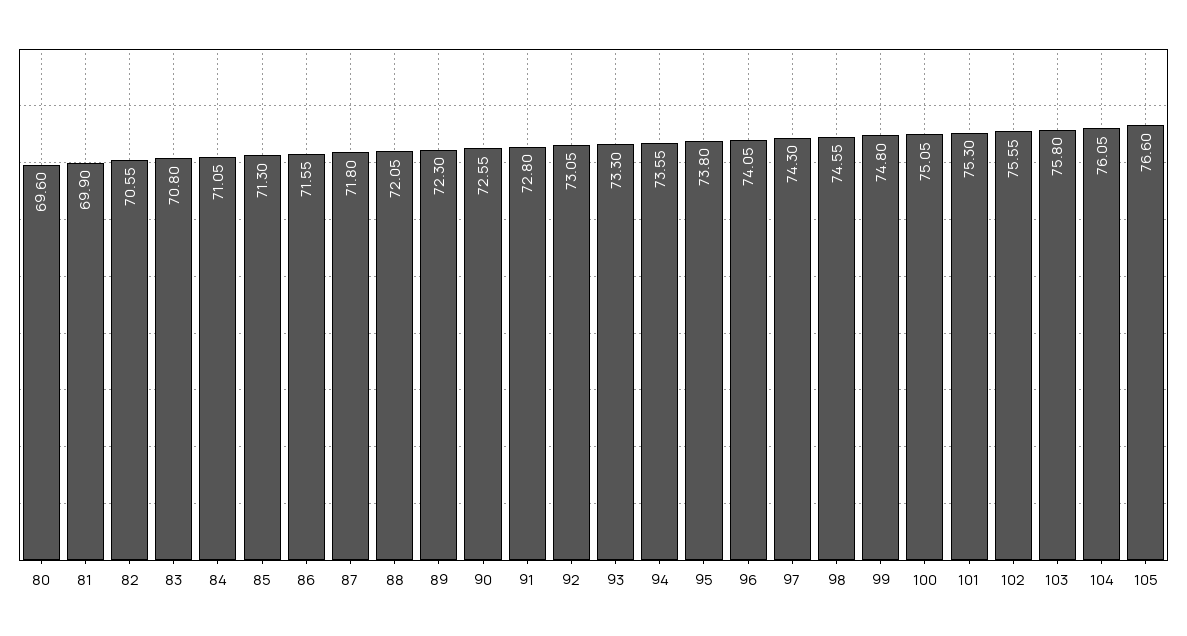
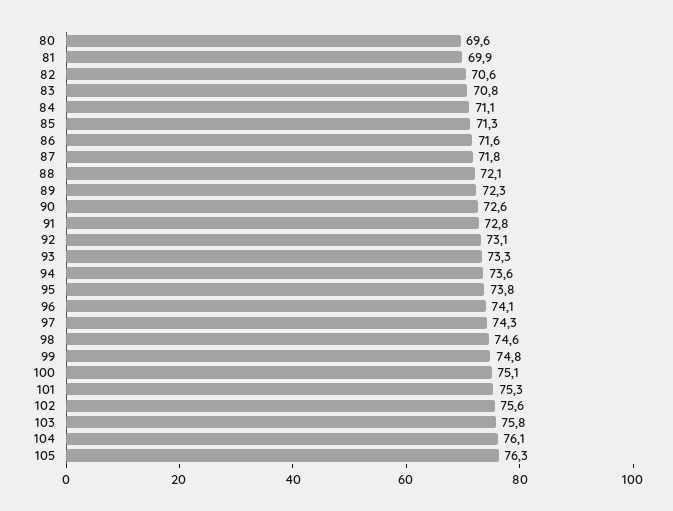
  {
    "80": 69.6,
    "81": 69.9,
    "82": 70.55,
    "83": 70.8,
    "84": 71.05,
    "85": 71.3,
    "86": 71.55,
    "87": 71.8,
    "88": 72.05,
    "89": 72.3,
    "90": 72.55,
    "91": 72.8,
    "92": 73.05,
    "93": 73.3,
    "94": 73.55,
    "95": 73.8,
    "96": 74.05,
    "97": 74.3,
    "98": 74.55,
    "99": 74.8,
    "100": 75.05,
    "101": 75.3,
    "102": 75.55,
    "103": 75.8,
    "104": 76.05,
-   "105": 76.6
+   "105": 76.3
  }

